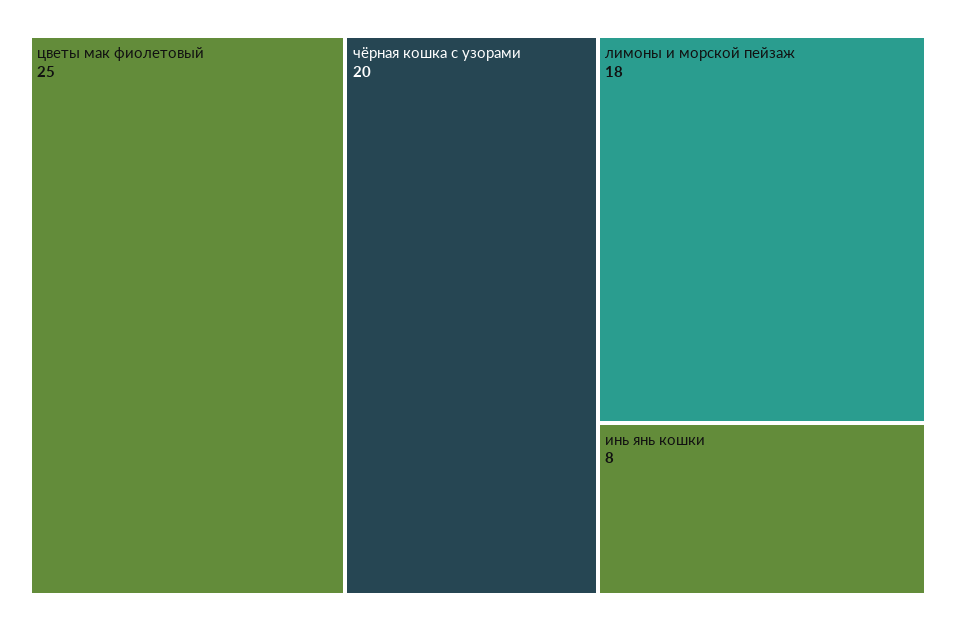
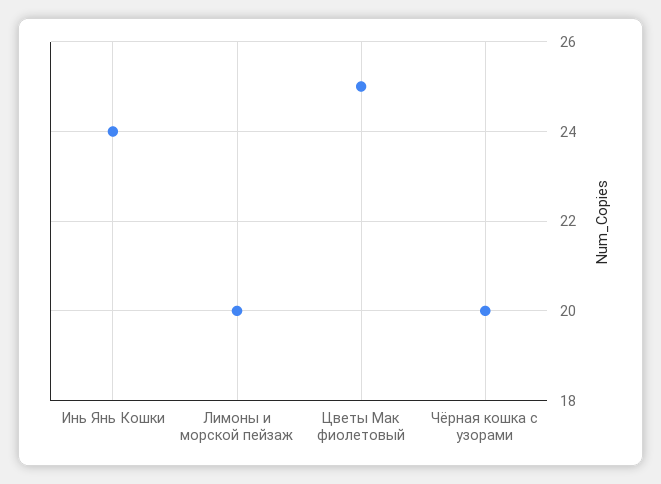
  {
    "цветы мак фиолетовый": 25,
    "чёрная кошка с узорами": 20,
-   "лимоны и морской пейзаж": 18,
+   "лимоны и морской пейзаж": 20,
-   "инь янь кошки": 8
+   "инь янь кошки": 24
  }

